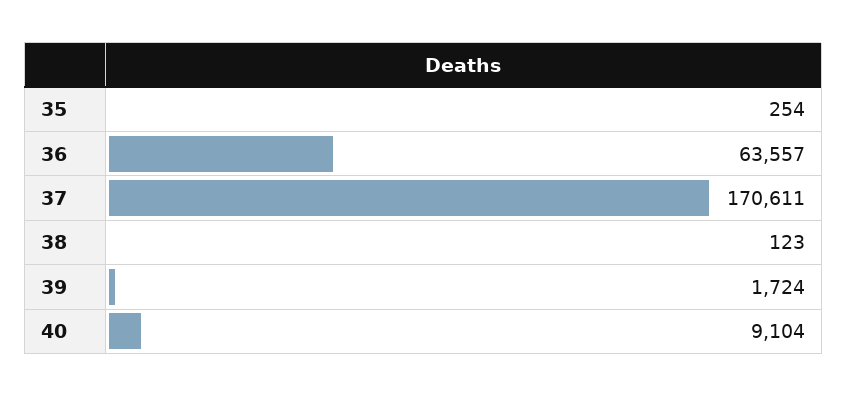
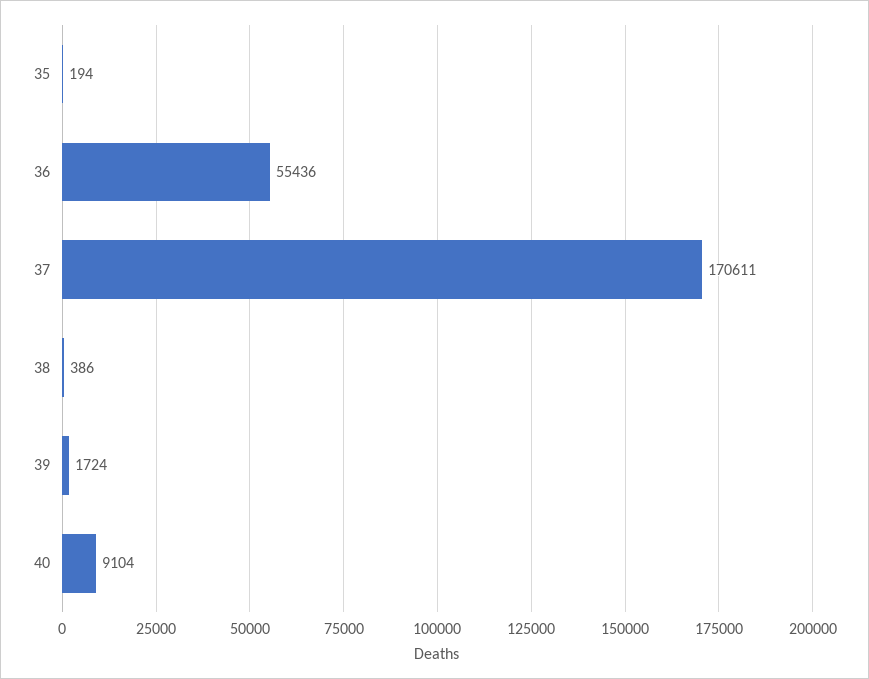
  {
-   "35": 254,
+   "35": 194,
-   "36": 63557,
+   "36": 55436,
    "37": 170611,
-   "38": 123,
+   "38": 386,
    "39": 1724,
    "40": 9104
  }

